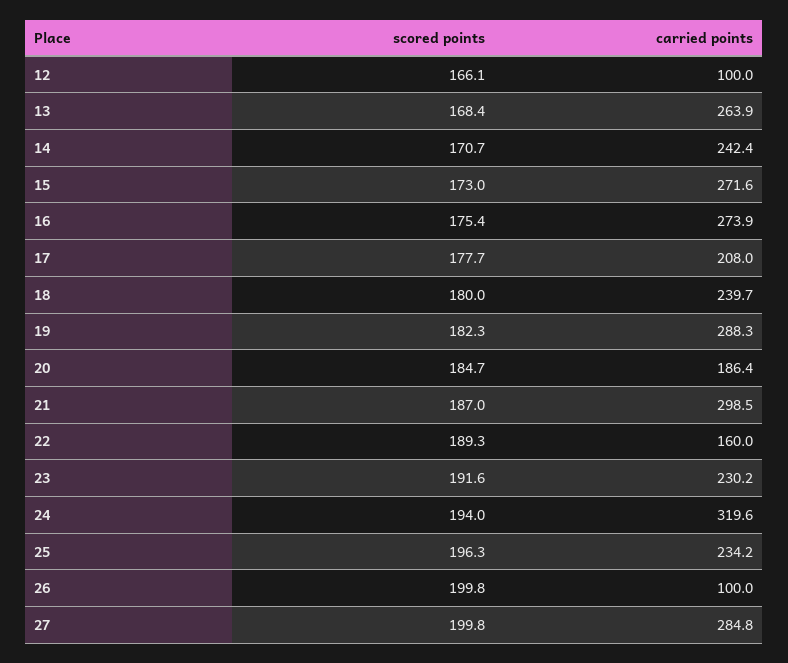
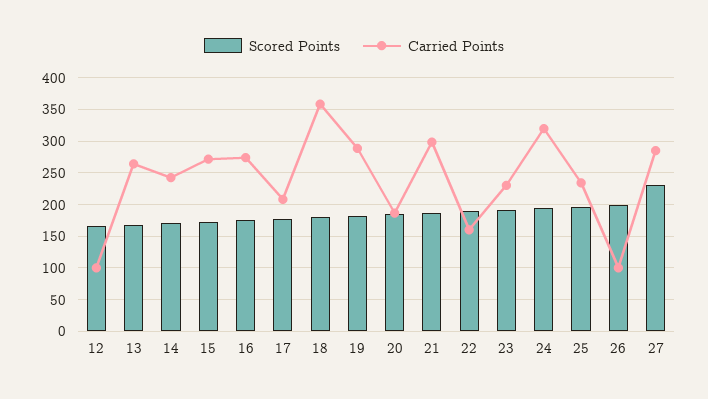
  {
    "scored points": {
      "12": 166.1,
      "13": 168.4,
      "14": 170.7,
      "15": 173,
      "16": 175.4,
      "17": 177.7,
      "18": 180,
      "19": 182.3,
      "20": 184.7,
      "21": 187,
      "22": 189.3,
      "23": 191.6,
      "24": 194,
      "25": 196.3,
      "26": 199.8,
-     "27": 199.8
+     "27": 230
    },
    "carried points": {
      "12": 100,
      "13": 263.9,
      "14": 242.4,
      "15": 271.6,
      "16": 273.9,
      "17": 208,
-     "18": 239.7,
+     "18": 360,
      "19": 288.3,
      "20": 186.4,
      "21": 298.5,
      "22": 160,
      "23": 230.2,
      "24": 319.6,
      "25": 234.2,
      "26": 100,
      "27": 284.8
    }
  }

